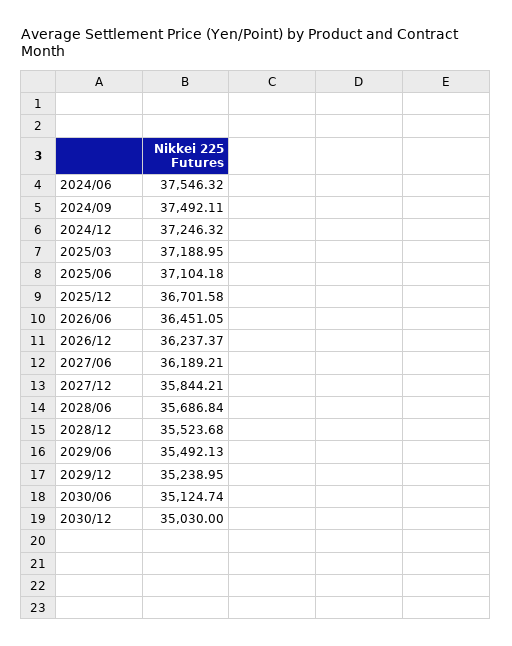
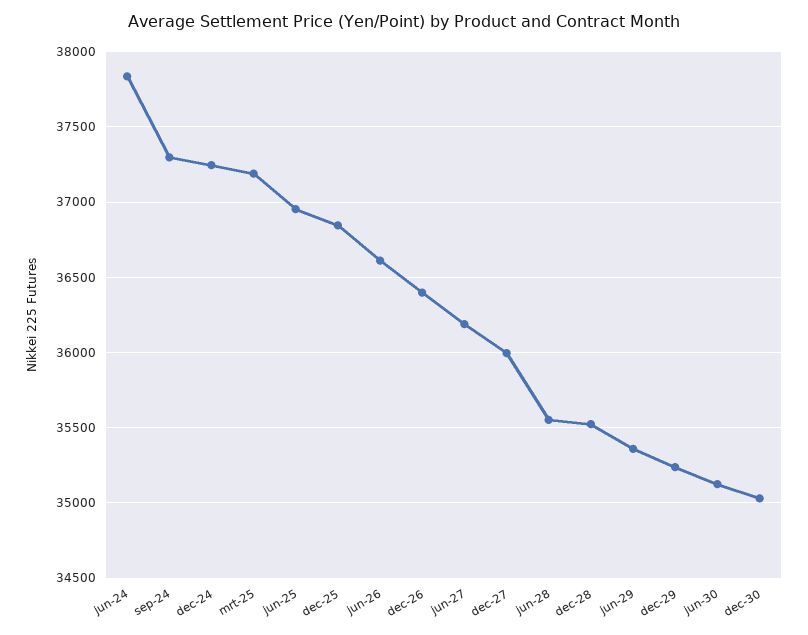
  {
-   "2024/06": 37546.32,
+   "2024/06": 37850,
-   "2024/09": 37492.11,
+   "2024/09": 37300,
    "2024/12": 37246.32,
    "2025/03": 37188.95,
-   "2025/06": 37104.18,
+   "2025/06": 36950,
-   "2025/12": 36701.58,
+   "2025/12": 36850,
-   "2026/06": 36451.05,
+   "2026/06": 36600,
-   "2026/12": 36237.37,
+   "2026/12": 36400,
    "2027/06": 36189.21,
-   "2027/12": 35844.21,
+   "2027/12": 36000,
-   "2028/06": 35686.84,
+   "2028/06": 35550,
    "2028/12": 35523.68,
-   "2029/06": 35492.13,
+   "2029/06": 35350,
    "2029/12": 35238.95,
    "2030/06": 35124.74,
    "2030/12": 35030
  }

